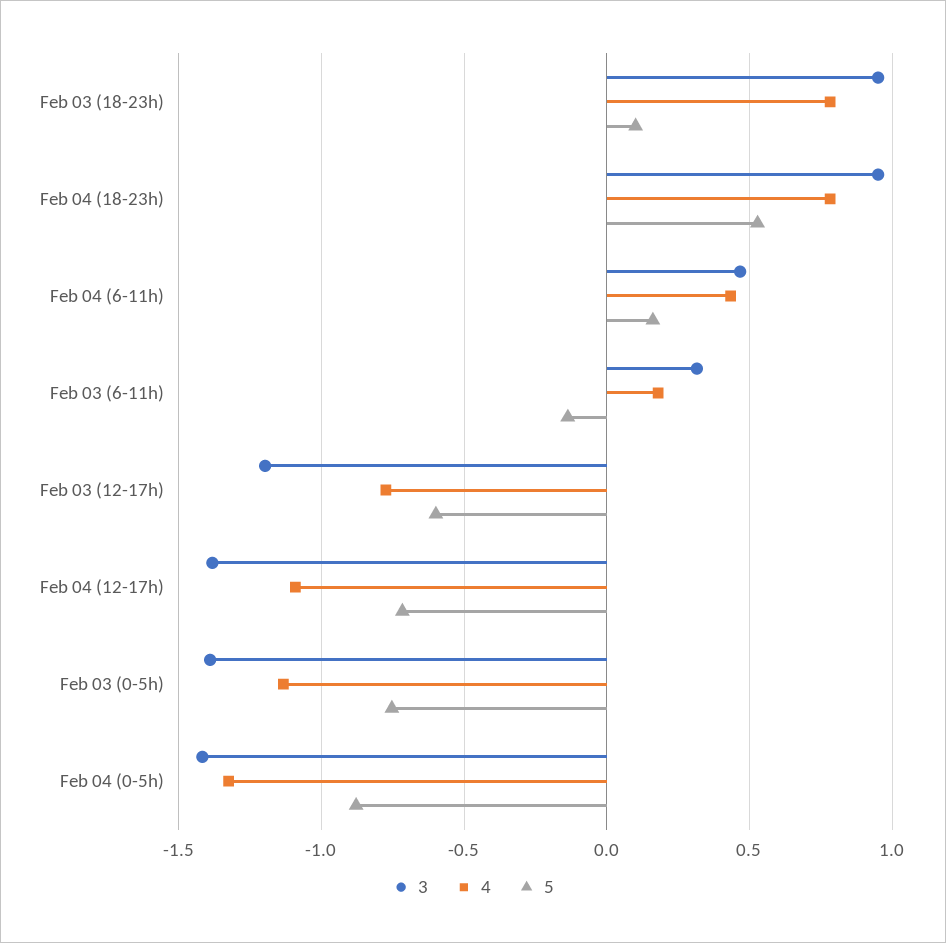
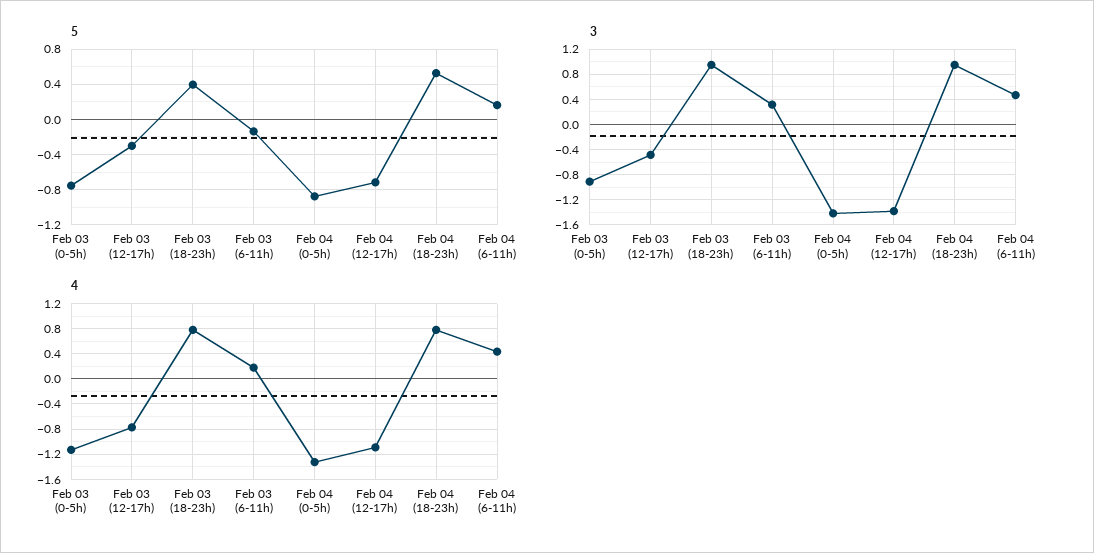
  {
    "3": {
      "Feb 03 (18-23h)": 0.95,
      "Feb 04 (18-23h)": 0.95,
      "Feb 04 (6-11h)": 0.45,
      "Feb 03 (6-11h)": 0.3,
-     "Feb 03 (12-17h)": -1.2,
+     "Feb 03 (12-17h)": -0.5,
      "Feb 04 (12-17h)": -1.4,
-     "Feb 03 (0-5h)": -1.4,
+     "Feb 03 (0-5h)": -0.9,
      "Feb 04 (0-5h)": -1.4
    },
    "4": {
      "Feb 03 (18-23h)": 0.8,
      "Feb 04 (18-23h)": 0.8,
      "Feb 04 (6-11h)": 0.45,
      "Feb 03 (6-11h)": 0.2,
      "Feb 03 (12-17h)": -0.75,
      "Feb 04 (12-17h)": -1.1,
      "Feb 03 (0-5h)": -1.15,
      "Feb 04 (0-5h)": -1.35
    },
    "5": {
-     "Feb 03 (18-23h)": 0.1,
+     "Feb 03 (18-23h)": 0.4,
      "Feb 04 (18-23h)": 0.55,
      "Feb 04 (6-11h)": 0.15,
      "Feb 03 (6-11h)": -0.15,
-     "Feb 03 (12-17h)": -0.6,
+     "Feb 03 (12-17h)": -0.3,
      "Feb 04 (12-17h)": -0.7,
      "Feb 03 (0-5h)": -0.75,
      "Feb 04 (0-5h)": -0.9
    }
  }

